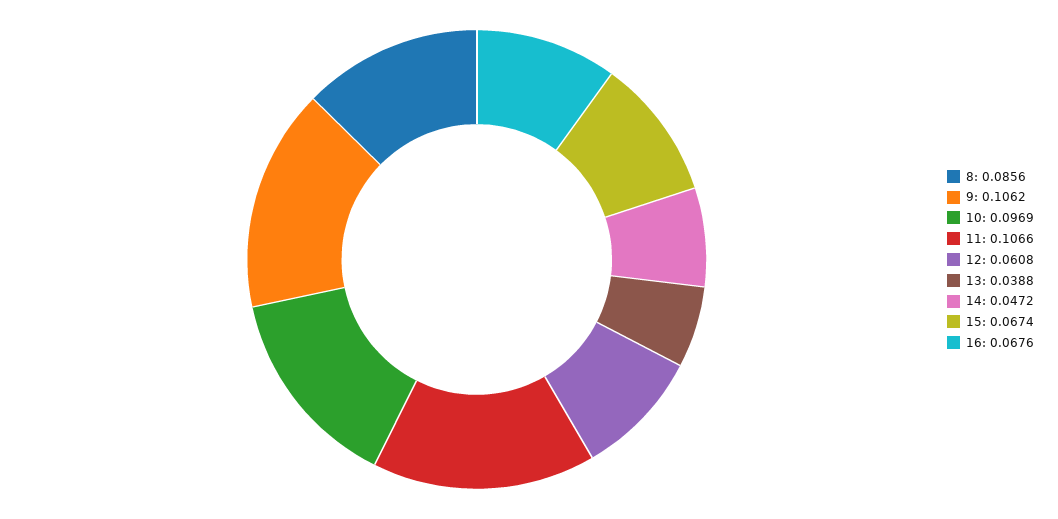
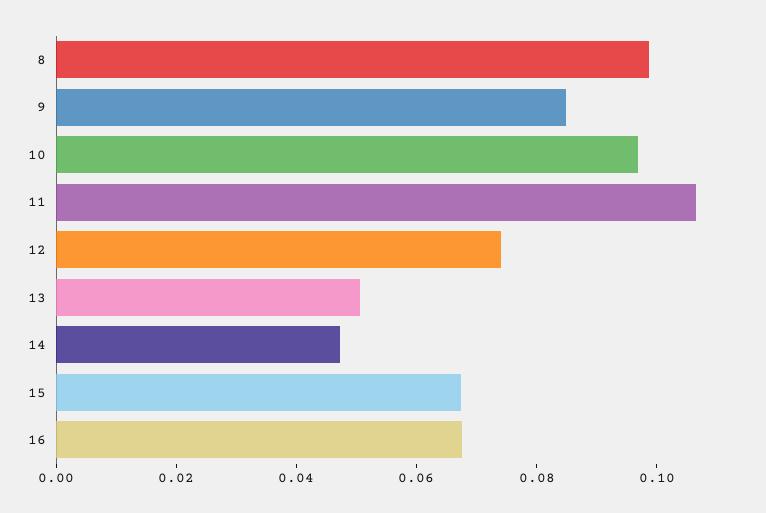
  {
-   "8": 0.0856,
+   "8": 0.1,
-   "9": 0.1062,
+   "9": 0.085,
    "10": 0.0969,
    "11": 0.1066,
-   "12": 0.0608,
+   "12": 0.075,
-   "13": 0.0388,
+   "13": 0.05,
    "14": 0.0472,
    "15": 0.0674,
    "16": 0.0676
  }

